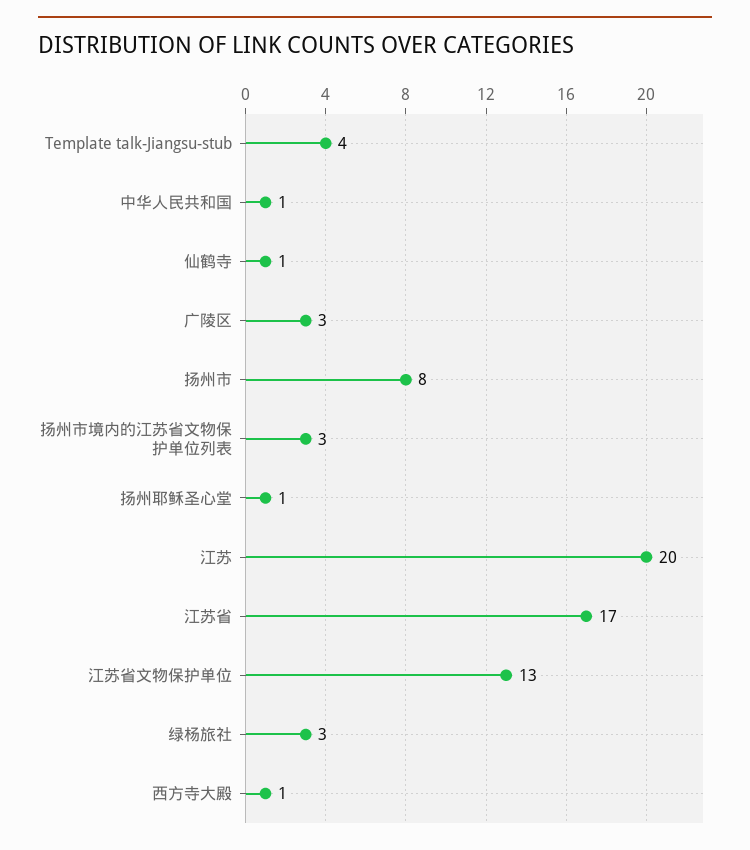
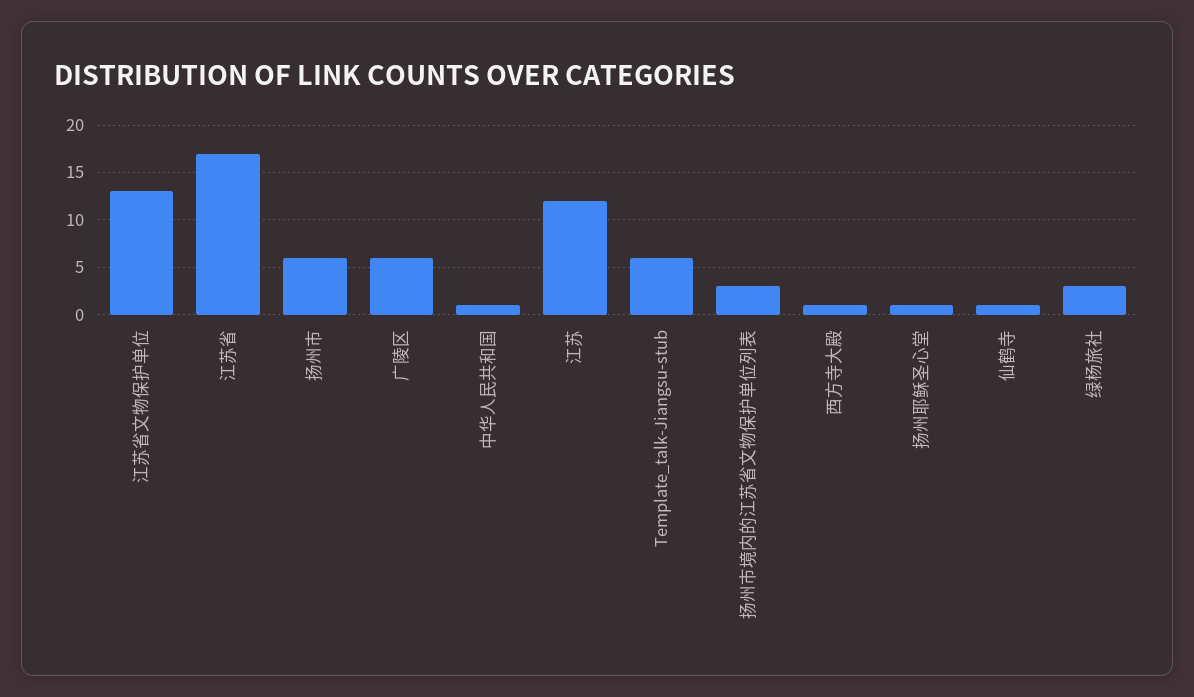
  {
-   "Template talk-Jiangsu-stub": 4,
+   "Template talk-Jiangsu-stub": 6,
    "中华人民共和国": 1,
    "仙鹤寺": 1,
-   "广陵区": 3,
+   "广陵区": 6,
-   "扬州市": 8,
+   "扬州市": 6,
    "扬州市境内的江苏省文物保护单位列表": 3,
    "扬州耶稣圣心堂": 1,
-   "江苏": 20,
+   "江苏": 12,
    "江苏省": 17,
    "江苏省文物保护单位": 13,
    "绿杨旅社": 3,
    "西方寺大殿": 1
  }

